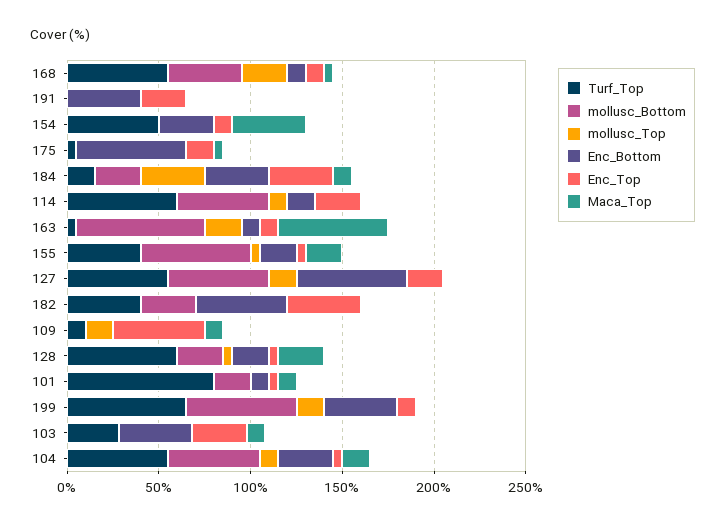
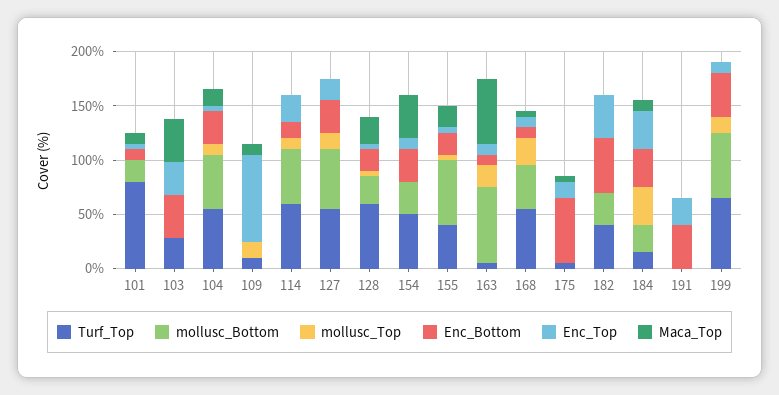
  {
    "Turf_Top": {
      "168": 60,
      "191": 0,
      "154": 50,
      "175": 10,
      "184": 20,
      "114": 60,
      "163": 10,
      "155": 40,
      "127": 60,
      "182": 40,
      "109": 10,
      "128": 60,
      "101": 80,
      "199": 70,
      "103": 30,
      "104": 60
    },
    "mollusc_Bottom": {
      "168": 40,
      "191": 0,
-     "154": 0,
+     "154": 30,
      "175": 0,
      "184": 30,
      "114": 50,
      "163": 70,
      "155": 60,
      "127": 60,
      "182": 30,
      "109": 0,
      "128": 30,
      "101": 20,
      "199": 60,
      "103": 0,
      "104": 50
    },
    "mollusc_Top": {
      "168": 30,
      "191": 0,
      "154": 0,
      "175": 0,
      "184": 40,
      "114": 10,
      "163": 20,
      "155": 10,
      "127": 20,
      "182": 0,
      "109": 20,
      "128": 10,
      "101": 0,
      "199": 20,
      "103": 0,
      "104": 10
    },
    "Enc_Bottom": {
      "168": 10,
      "191": 40,
      "154": 30,
      "175": 60,
      "184": 40,
      "114": 20,
      "163": 10,
      "155": 20,
-     "127": 60,
+     "127": 30,
      "182": 50,
      "109": 0,
      "128": 20,
      "101": 10,
      "199": 40,
      "103": 40,
      "104": 30
    },
    "Enc_Top": {
      "168": 10,
      "191": 30,
      "154": 10,
      "175": 20,
      "184": 40,
      "114": 30,
      "163": 10,
      "155": 10,
      "127": 20,
      "182": 40,
-     "109": 50,
+     "109": 80,
      "128": 10,
      "101": 10,
      "199": 10,
      "103": 30,
      "104": 10
    },
    "Maca_Top": {
      "168": 10,
      "191": 0,
      "154": 40,
      "175": 10,
      "184": 10,
      "114": 0,
      "163": 60,
      "155": 20,
      "127": 0,
      "182": 0,
      "109": 10,
      "128": 30,
      "101": 10,
      "199": 0,
-     "103": 10,
+     "103": 40,
      "104": 20
    }
  }

